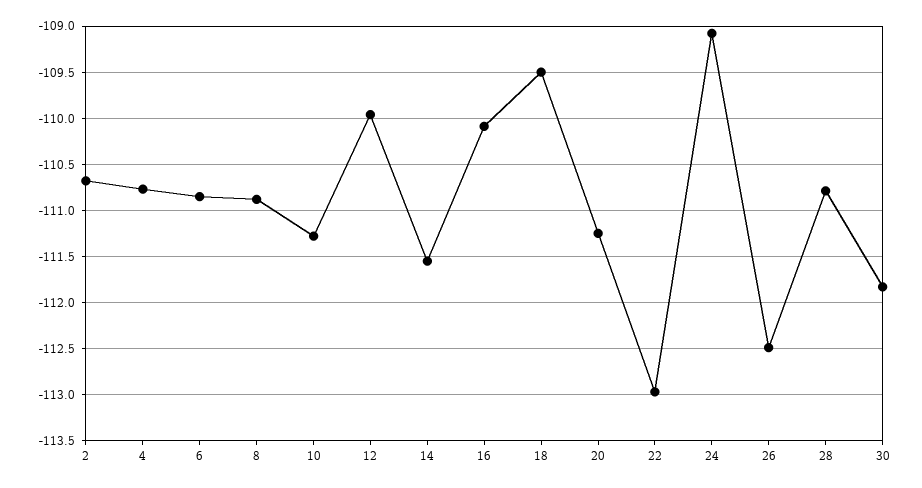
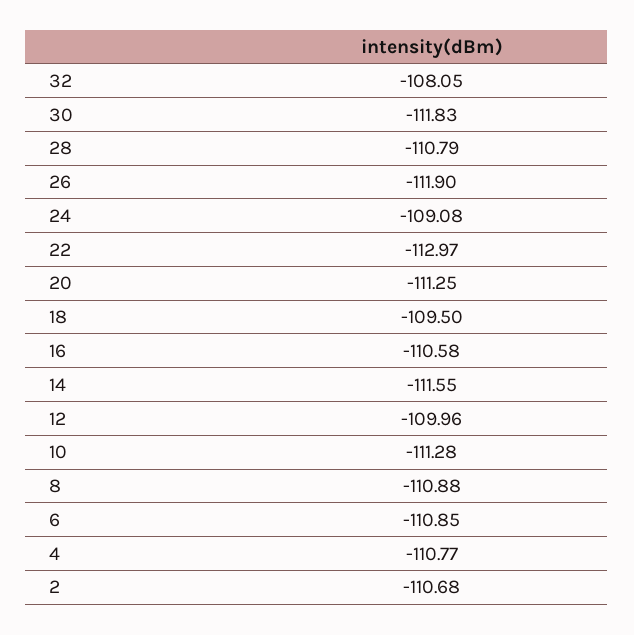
  {
    "2": -110.68,
    "4": -110.77,
    "6": -110.85,
    "8": -110.88,
    "10": -111.28,
    "12": -109.96,
    "14": -111.55,
-   "16": -110.1,
+   "16": -110.58,
    "18": -109.5,
    "20": -111.25,
    "22": -112.97,
    "24": -109.08,
-   "26": -112.5,
+   "26": -111.9,
    "28": -110.79,
-   "30": -111.83
+   "30": -111.83,
+   "32": -108.05
  }

